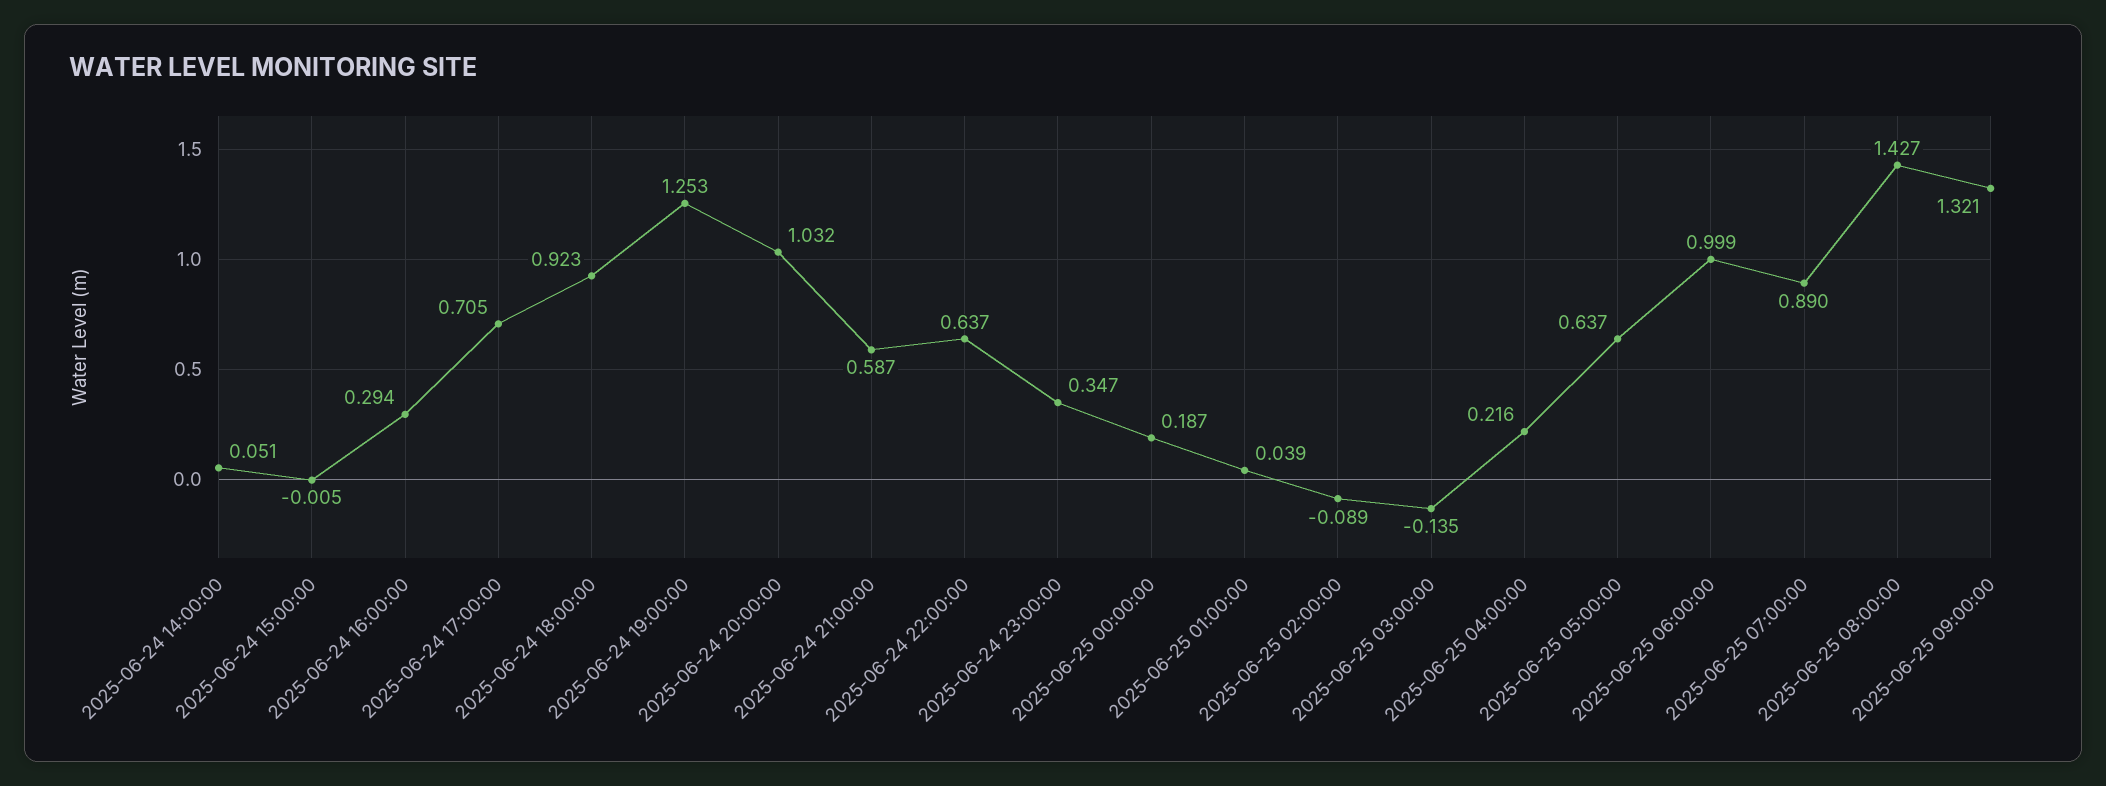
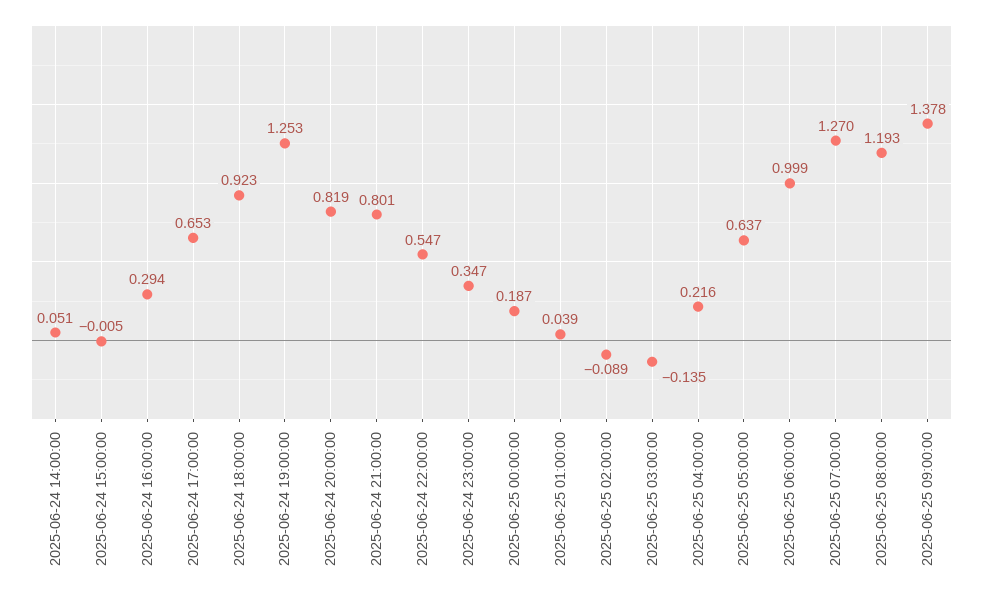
  {
    "2025-06-24 14:00:00": 0.051,
    "2025-06-24 15:00:00": -0.005,
    "2025-06-24 16:00:00": 0.294,
-   "2025-06-24 17:00:00": 0.705,
+   "2025-06-24 17:00:00": 0.653,
    "2025-06-24 18:00:00": 0.923,
    "2025-06-24 19:00:00": 1.253,
-   "2025-06-24 20:00:00": 1.032,
+   "2025-06-24 20:00:00": 0.819,
-   "2025-06-24 21:00:00": 0.587,
+   "2025-06-24 21:00:00": 0.801,
-   "2025-06-24 22:00:00": 0.637,
+   "2025-06-24 22:00:00": 0.547,
    "2025-06-24 23:00:00": 0.347,
    "2025-06-25 00:00:00": 0.187,
    "2025-06-25 01:00:00": 0.039,
    "2025-06-25 02:00:00": -0.089,
    "2025-06-25 03:00:00": -0.135,
    "2025-06-25 04:00:00": 0.216,
    "2025-06-25 05:00:00": 0.637,
    "2025-06-25 06:00:00": 0.999,
-   "2025-06-25 07:00:00": 0.89,
+   "2025-06-25 07:00:00": 1.27,
-   "2025-06-25 08:00:00": 1.427,
+   "2025-06-25 08:00:00": 1.193,
-   "2025-06-25 09:00:00": 1.321
+   "2025-06-25 09:00:00": 1.378
  }

